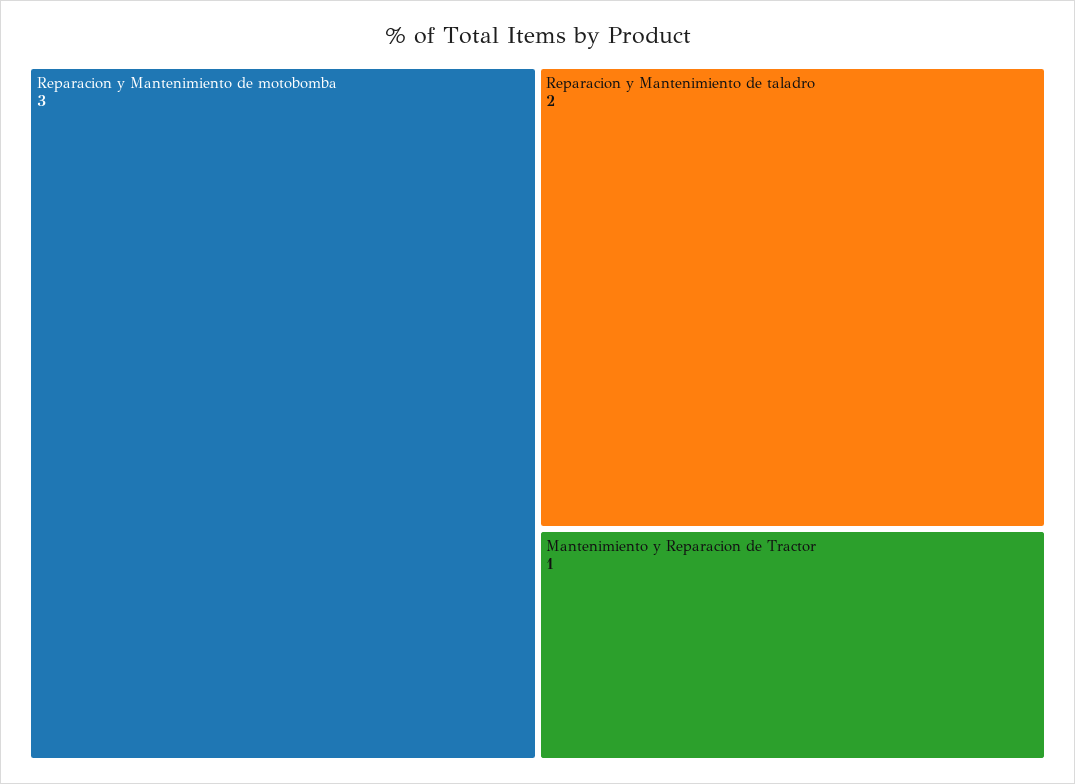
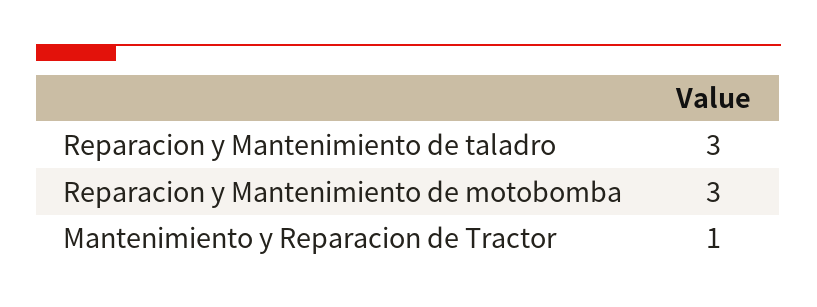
  {
    "Reparacion y Mantenimiento de motobomba": 3,
-   "Reparacion y Mantenimiento de taladro": 2,
+   "Reparacion y Mantenimiento de taladro": 3,
    "Mantenimiento y Reparacion de Tractor": 1
  }

